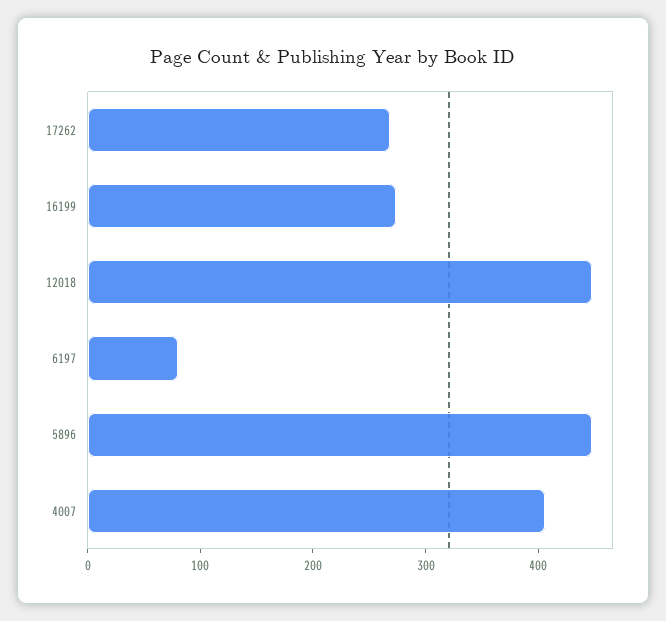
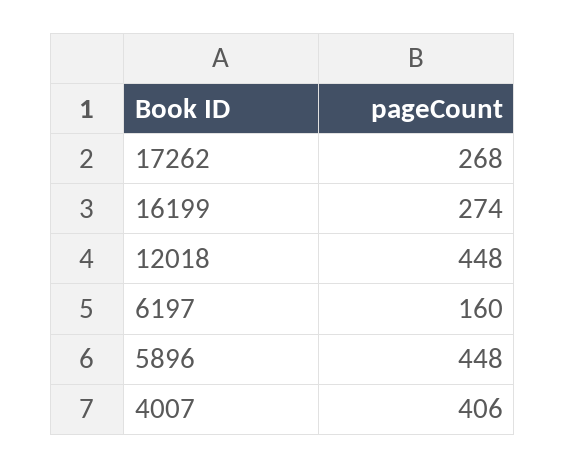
  {
    "17262": 268,
    "16199": 274,
    "12018": 448,
-   "6197": 80,
+   "6197": 160,
    "5896": 448,
    "4007": 406
  }

